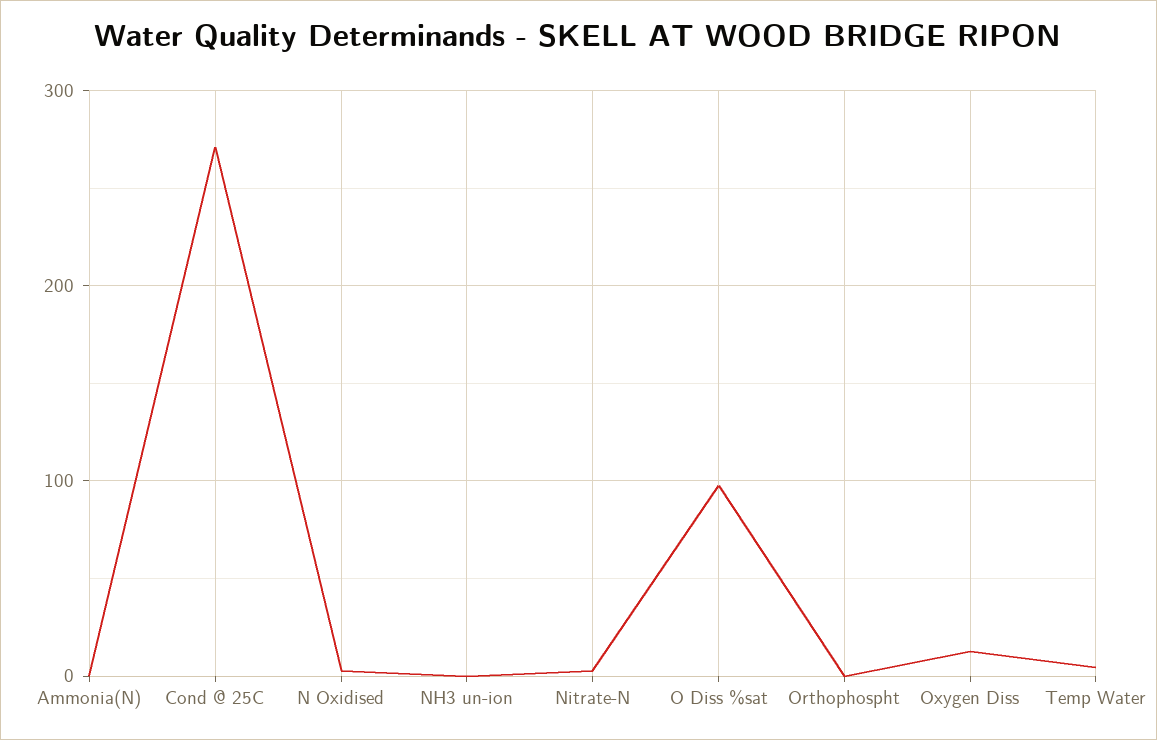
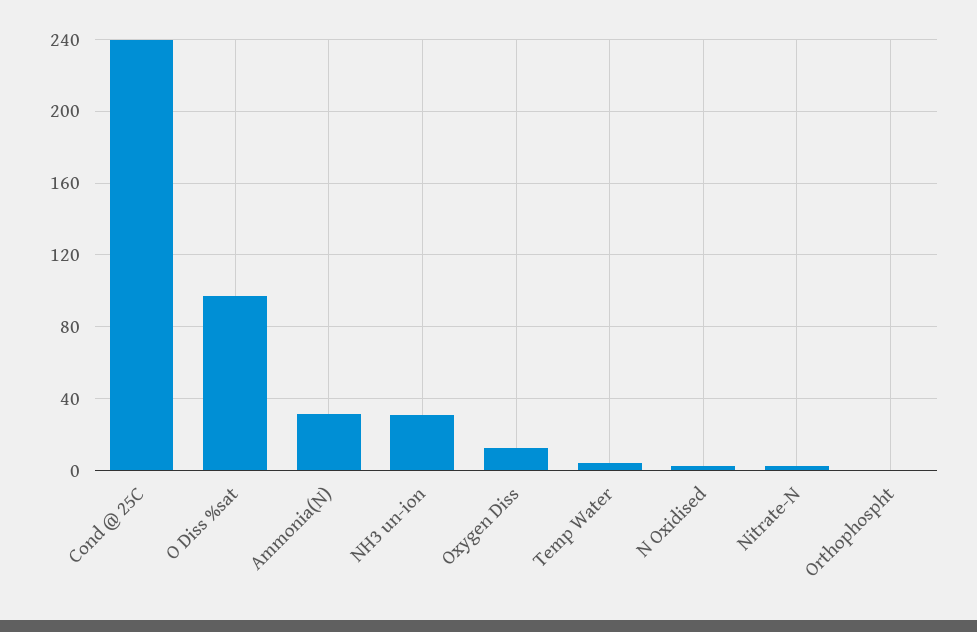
  {
-   "Ammonia(N)": 0,
+   "Ammonia(N)": 30,
-   "Cond @ 25C": 270,
+   "Cond @ 25C": 240,
    "N Oxidised": 5,
-   "NH3 un-ion": 0,
+   "NH3 un-ion": 30,
    "Nitrate-N": 5,
    "O Diss %sat": 95,
    "Orthophospht": 0,
    "Oxygen Diss": 15,
    "Temp Water": 5
  }

